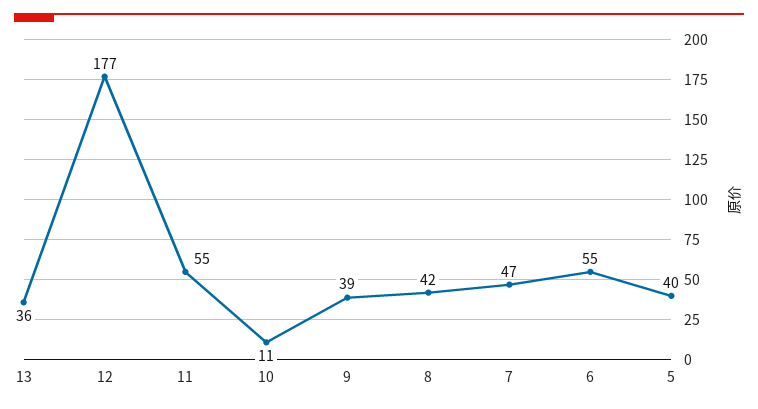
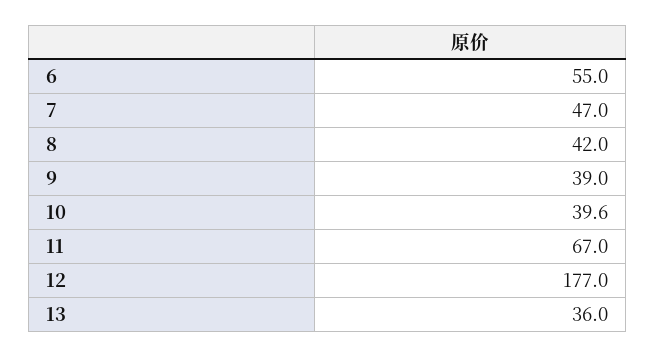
  {
    "13": 36,
    "12": 177,
-   "11": 55,
+   "11": 67,
-   "10": 11,
+   "10": 39.6,
    "9": 39,
    "8": 42,
    "7": 47,
-   "6": 55,
+   "6": 55
-   "5": 40
  }

